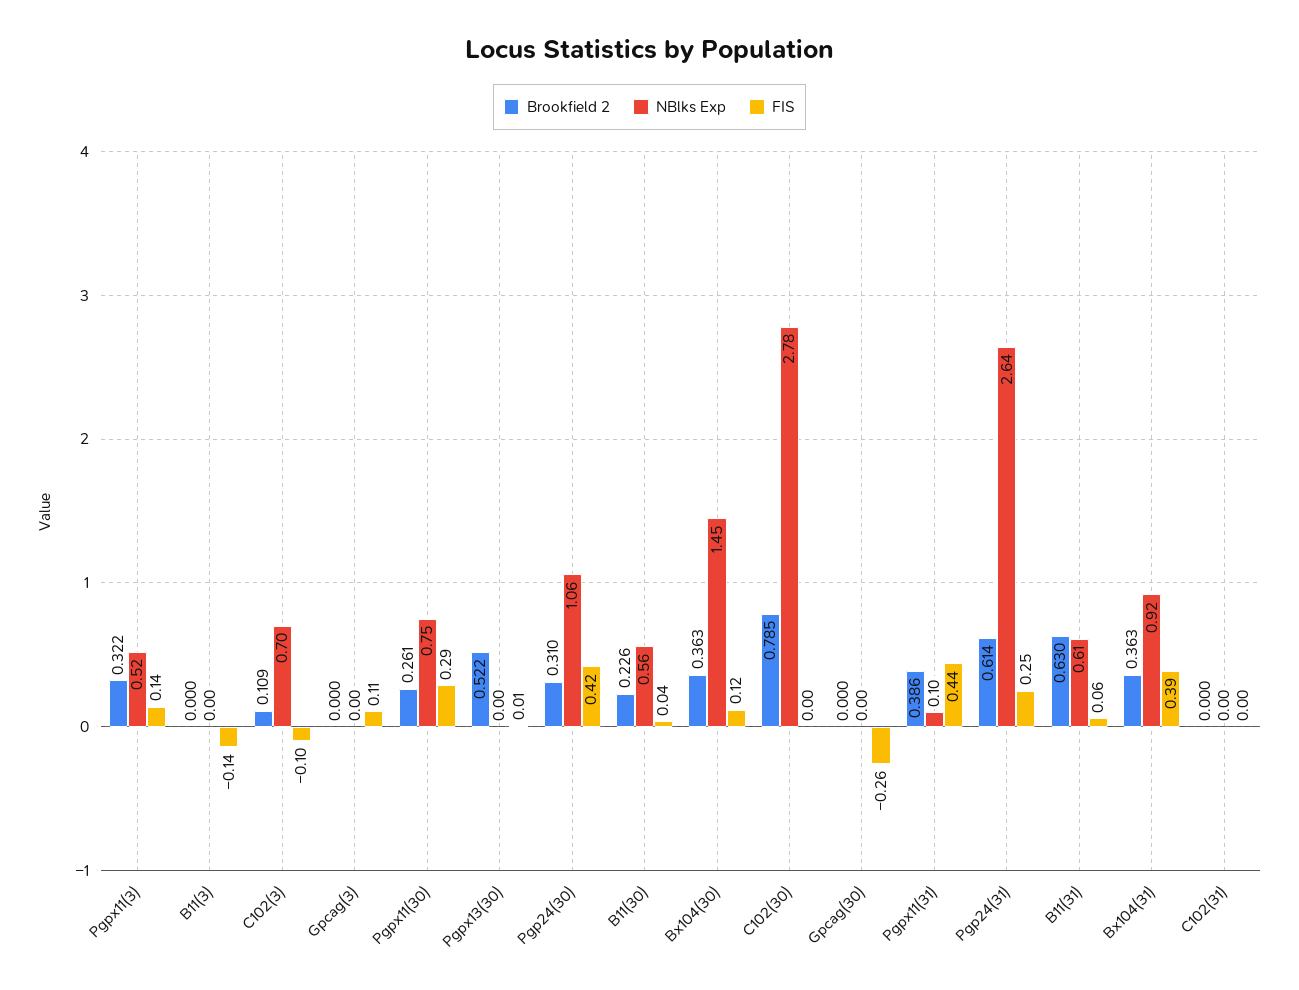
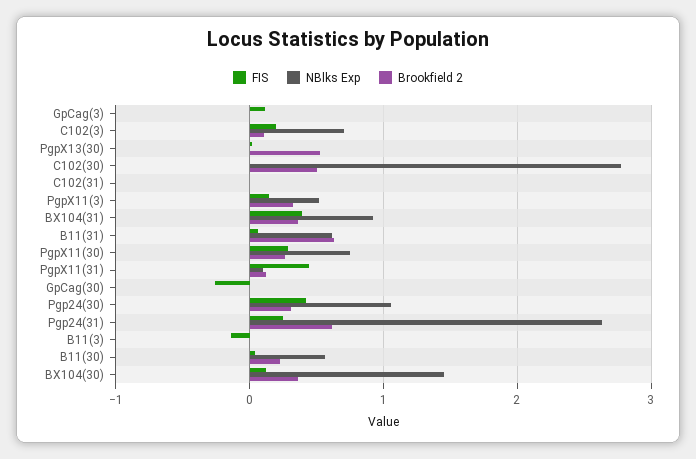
  {
    "Brookfield 2": {
      "Pgpx11(3)": 0.322,
      "B11(3)": 0,
      "C102(3)": 0.109,
      "Gpcag(3)": 0,
      "Pgpx11(30)": 0.261,
      "Pgpx13(30)": 0.522,
      "Pgp24(30)": 0.31,
      "B11(30)": 0.226,
      "Bx104(30)": 0.363,
-     "C102(30)": 0.785,
+     "C102(30)": 0.5,
      "Gpcag(30)": 0,
-     "Pgpx11(31)": 0.386,
+     "Pgpx11(31)": 0.1,
      "Pgp24(31)": 0.614,
      "B11(31)": 0.63,
      "Bx104(31)": 0.363,
      "C102(31)": 0
    },
    "NBlks Exp": {
      "Pgpx11(3)": 0.52,
      "B11(3)": 0,
      "C102(3)": 0.7,
      "Gpcag(3)": 0,
      "Pgpx11(30)": 0.75,
      "Pgpx13(30)": 0,
      "Pgp24(30)": 1.06,
      "B11(30)": 0.56,
      "Bx104(30)": 1.45,
      "C102(30)": 2.78,
      "Gpcag(30)": 0,
      "Pgpx11(31)": 0.1,
      "Pgp24(31)": 2.64,
      "B11(31)": 0.61,
      "Bx104(31)": 0.92,
      "C102(31)": 0
    },
    "FIS": {
      "Pgpx11(3)": 0.14,
      "B11(3)": -0.14,
-     "C102(3)": -0.1,
+     "C102(3)": 0.2,
      "Gpcag(3)": 0.11,
      "Pgpx11(30)": 0.29,
      "Pgpx13(30)": 0.01,
      "Pgp24(30)": 0.42,
      "B11(30)": 0.04,
      "Bx104(30)": 0.12,
      "C102(30)": 0,
      "Gpcag(30)": -0.26,
      "Pgpx11(31)": 0.44,
      "Pgp24(31)": 0.25,
      "B11(31)": 0.06,
      "Bx104(31)": 0.39,
      "C102(31)": 0
    }
  }

